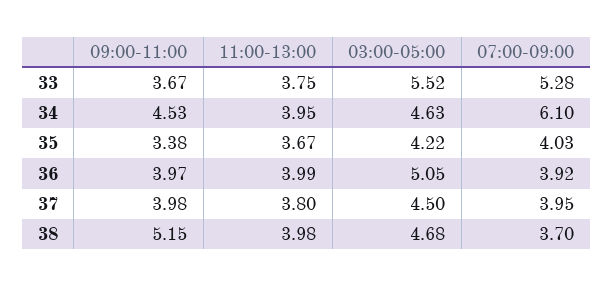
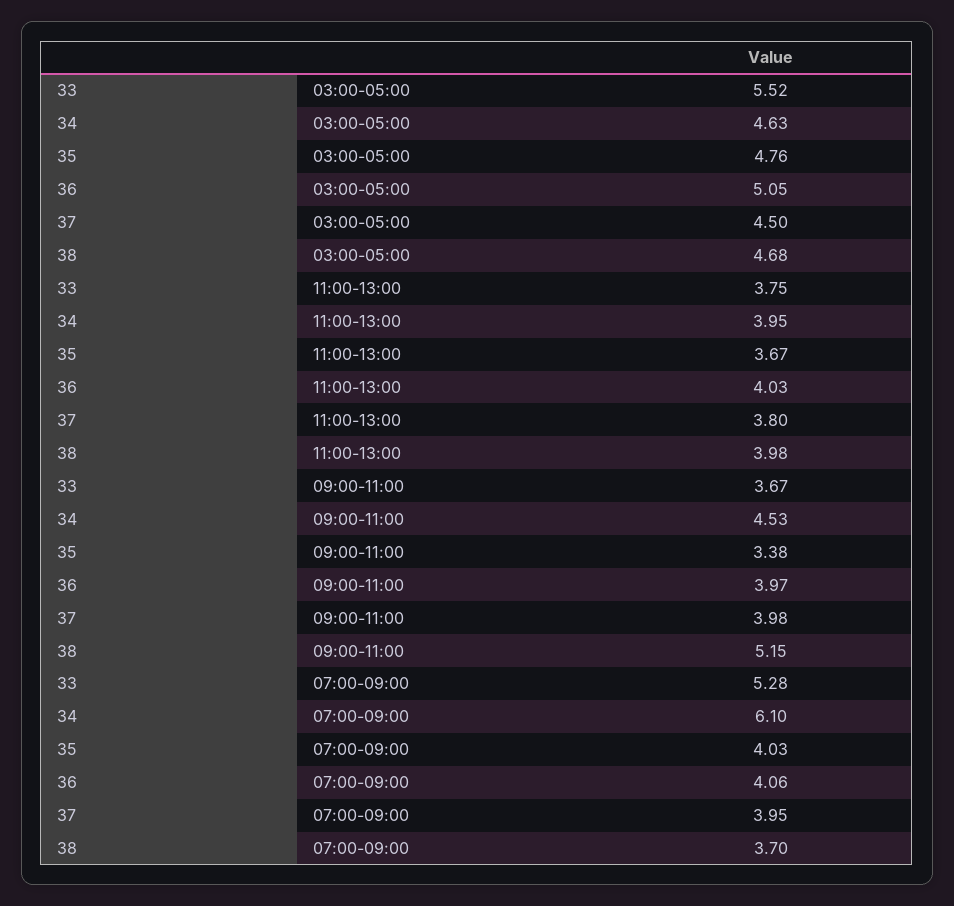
  {
    "09:00-11:00": {
      "33": 3.67,
      "34": 4.53,
      "35": 3.38,
      "36": 3.97,
      "37": 3.98,
      "38": 5.15
    },
    "11:00-13:00": {
      "33": 3.75,
      "34": 3.95,
      "35": 3.67,
-     "36": 3.99,
+     "36": 4.03,
      "37": 3.8,
      "38": 3.98
    },
    "03:00-05:00": {
      "33": 5.52,
      "34": 4.63,
-     "35": 4.22,
+     "35": 4.76,
      "36": 5.05,
      "37": 4.5,
      "38": 4.68
    },
    "07:00-09:00": {
      "33": 5.28,
      "34": 6.1,
      "35": 4.03,
-     "36": 3.92,
+     "36": 4.06,
      "37": 3.95,
      "38": 3.7
    }
  }

